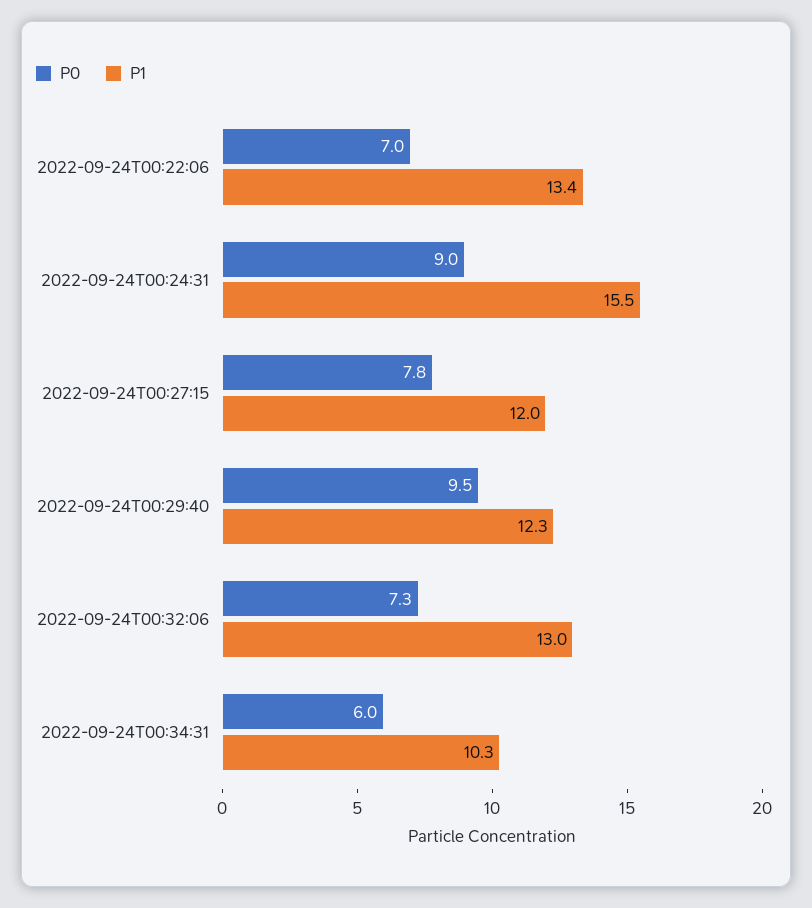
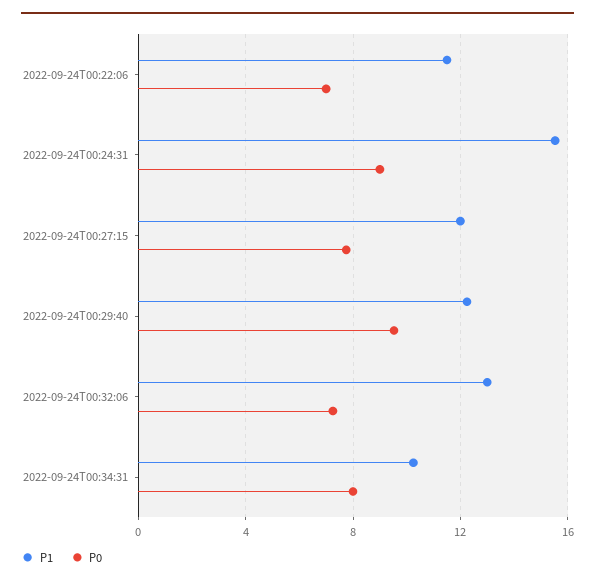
  {
    "P0": {
      "2022-09-24T00:22:06": 7,
      "2022-09-24T00:24:31": 9,
      "2022-09-24T00:27:15": 7.8,
      "2022-09-24T00:29:40": 9.5,
      "2022-09-24T00:32:06": 7.3,
-     "2022-09-24T00:34:31": 6
+     "2022-09-24T00:34:31": 8
    },
    "P1": {
-     "2022-09-24T00:22:06": 13.4,
+     "2022-09-24T00:22:06": 11.5,
      "2022-09-24T00:24:31": 15.5,
      "2022-09-24T00:27:15": 12,
      "2022-09-24T00:29:40": 12.3,
      "2022-09-24T00:32:06": 13,
      "2022-09-24T00:34:31": 10.3
    }
  }

